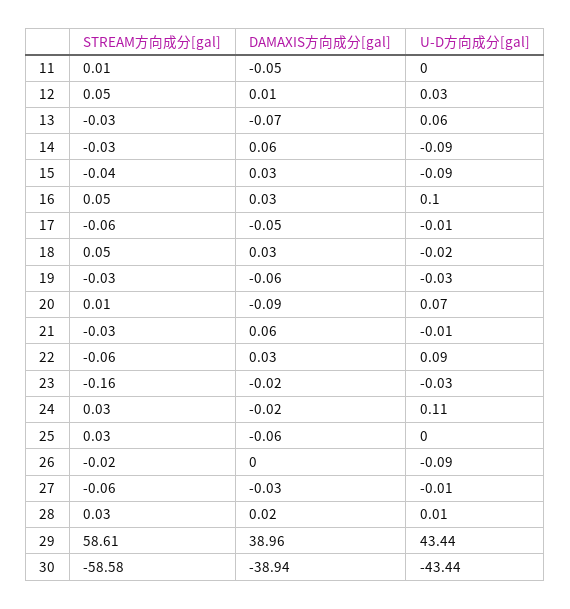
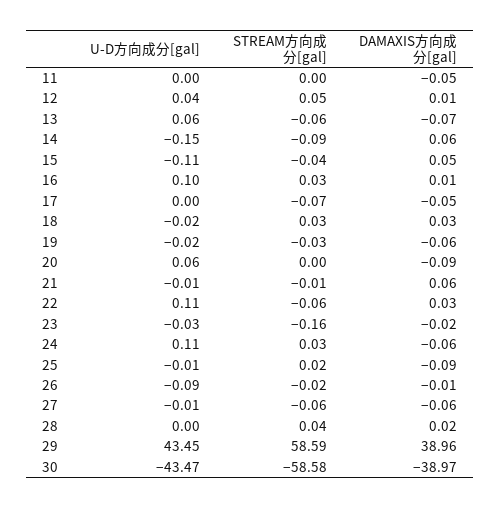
  {
    "STREAM方向成分[gal]": {
-     "11": 0.01,
+     "11": 0,
      "12": 0.05,
-     "13": -0.03,
+     "13": -0.06,
-     "14": -0.03,
+     "14": -0.09,
      "15": -0.04,
-     "16": 0.05,
+     "16": 0.03,
-     "17": -0.06,
+     "17": -0.07,
-     "18": 0.05,
+     "18": 0.03,
      "19": -0.03,
-     "20": 0.01,
+     "20": 0,
-     "21": -0.03,
+     "21": -0.01,
      "22": -0.06,
      "23": -0.16,
      "24": 0.03,
-     "25": 0.03,
+     "25": 0.02,
      "26": -0.02,
      "27": -0.06,
-     "28": 0.03,
+     "28": 0.04,
-     "29": 58.61,
+     "29": 58.59,
      "30": -58.58
    },
    "DAMAXIS方向成分[gal]": {
      "11": -0.05,
      "12": 0.01,
      "13": -0.07,
      "14": 0.06,
-     "15": 0.03,
+     "15": 0.05,
-     "16": 0.03,
+     "16": 0.01,
      "17": -0.05,
      "18": 0.03,
      "19": -0.06,
      "20": -0.09,
      "21": 0.06,
      "22": 0.03,
      "23": -0.02,
-     "24": -0.02,
+     "24": -0.06,
-     "25": -0.06,
+     "25": -0.09,
-     "26": 0,
+     "26": -0.01,
-     "27": -0.03,
+     "27": -0.06,
      "28": 0.02,
      "29": 38.96,
-     "30": -38.94
+     "30": -38.97
    },
    "U-D方向成分[gal]": {
      "11": 0,
-     "12": 0.03,
+     "12": 0.04,
      "13": 0.06,
-     "14": -0.09,
+     "14": -0.15,
-     "15": -0.09,
+     "15": -0.11,
      "16": 0.1,
-     "17": -0.01,
+     "17": 0,
      "18": -0.02,
-     "19": -0.03,
+     "19": -0.02,
-     "20": 0.07,
+     "20": 0.06,
      "21": -0.01,
-     "22": 0.09,
+     "22": 0.11,
      "23": -0.03,
      "24": 0.11,
-     "25": 0,
+     "25": -0.01,
      "26": -0.09,
      "27": -0.01,
-     "28": 0.01,
+     "28": 0,
-     "29": 43.44,
+     "29": 43.45,
-     "30": -43.44
+     "30": -43.47
    }
  }

